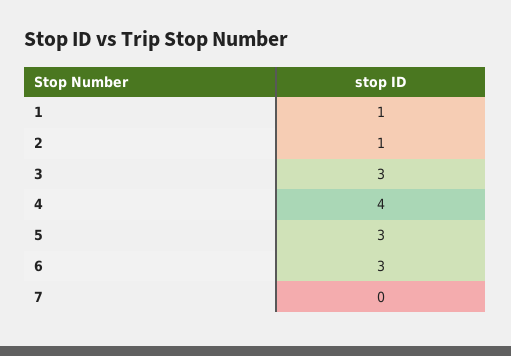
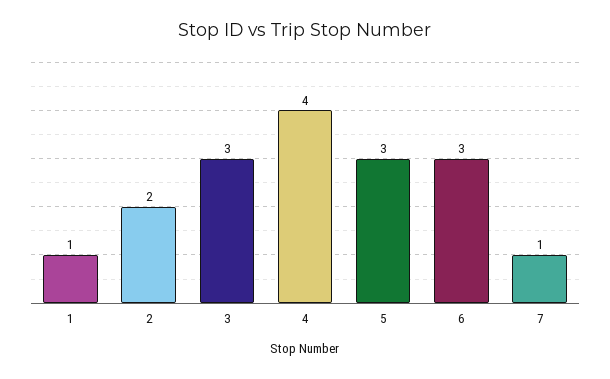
  {
    "1": 1,
-   "2": 1,
+   "2": 2,
    "3": 3,
    "4": 4,
    "5": 3,
    "6": 3,
-   "7": 0
+   "7": 1
  }

